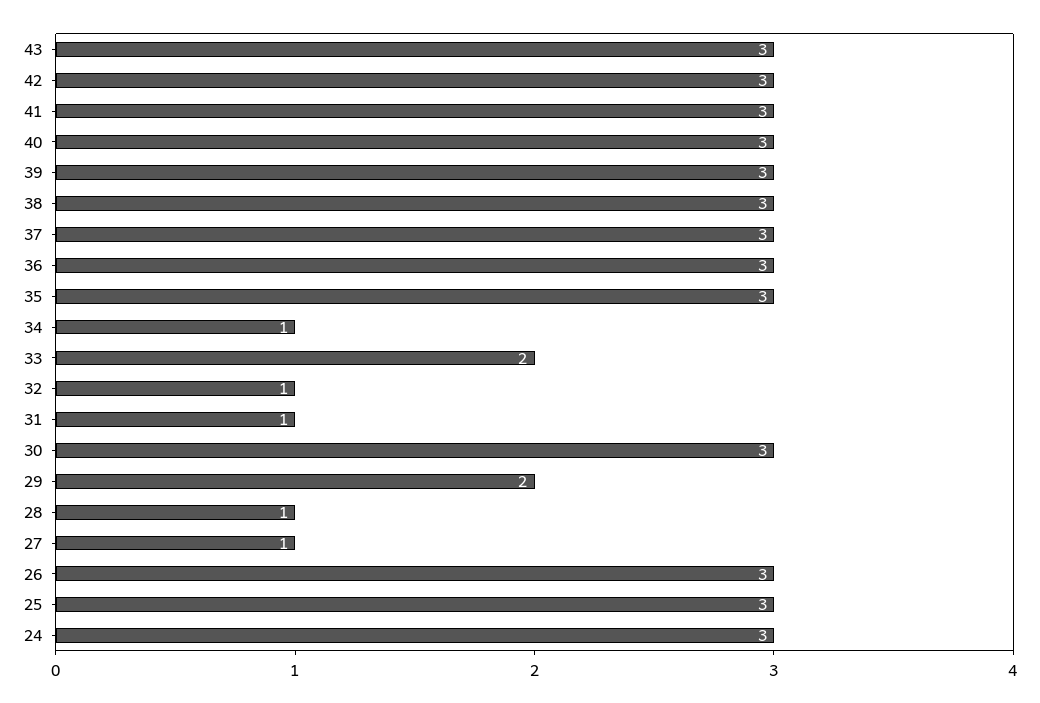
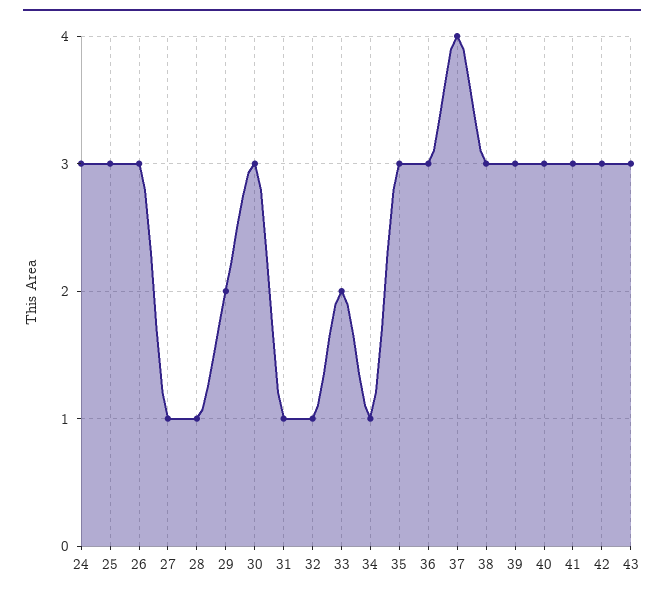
  {
    "43": 3,
    "42": 3,
    "41": 3,
    "40": 3,
    "39": 3,
    "38": 3,
-   "37": 3,
+   "37": 4,
    "36": 3,
    "35": 3,
    "34": 1,
    "33": 2,
    "32": 1,
    "31": 1,
    "30": 3,
    "29": 2,
    "28": 1,
    "27": 1,
    "26": 3,
    "25": 3,
    "24": 3
  }

